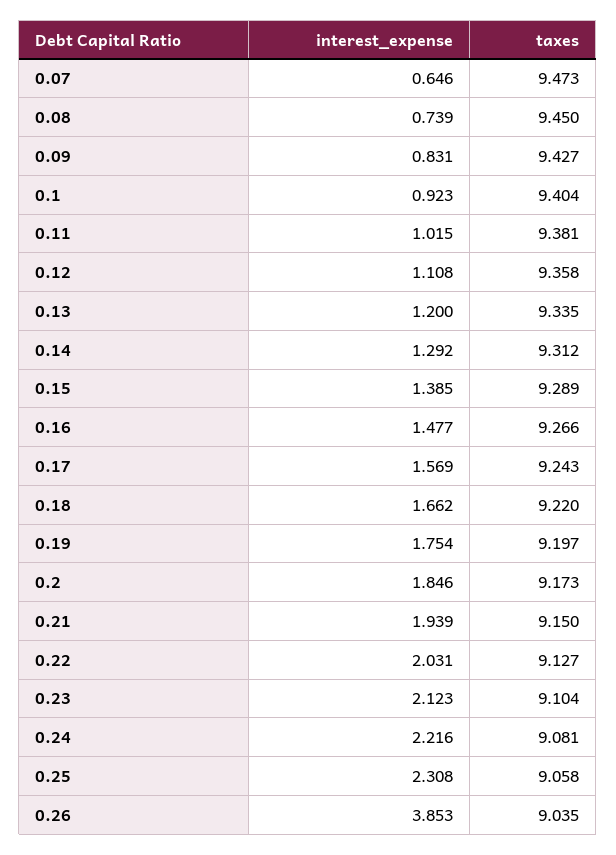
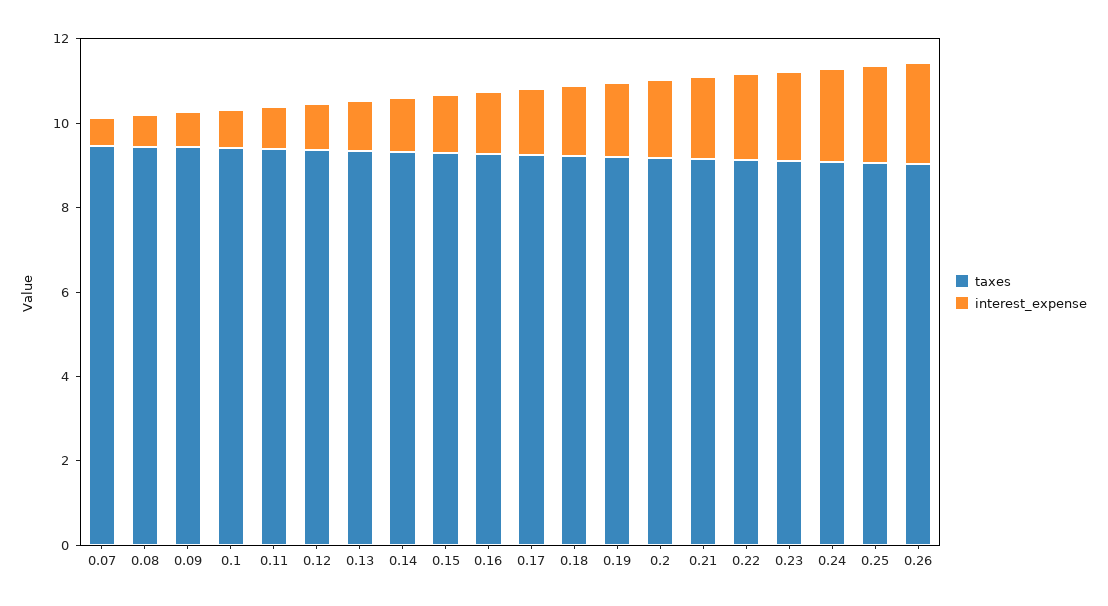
  {
    "interest_expense": {
      "0.07": 0.646,
      "0.08": 0.739,
      "0.09": 0.831,
      "0.1": 0.923,
      "0.11": 1.015,
      "0.12": 1.108,
      "0.13": 1.2,
      "0.14": 1.292,
      "0.15": 1.385,
      "0.16": 1.477,
      "0.17": 1.569,
      "0.18": 1.662,
      "0.19": 1.754,
      "0.2": 1.846,
      "0.21": 1.939,
      "0.22": 2.031,
      "0.23": 2.123,
      "0.24": 2.216,
      "0.25": 2.308,
-     "0.26": 3.853
+     "0.26": 2.5
    },
    "taxes": {
      "0.07": 9.473,
      "0.08": 9.45,
      "0.09": 9.427,
      "0.1": 9.404,
      "0.11": 9.381,
      "0.12": 9.358,
      "0.13": 9.335,
      "0.14": 9.312,
      "0.15": 9.289,
      "0.16": 9.266,
      "0.17": 9.243,
      "0.18": 9.22,
      "0.19": 9.197,
      "0.2": 9.173,
      "0.21": 9.15,
      "0.22": 9.127,
      "0.23": 9.104,
      "0.24": 9.081,
      "0.25": 9.058,
      "0.26": 9.035
    }
  }

